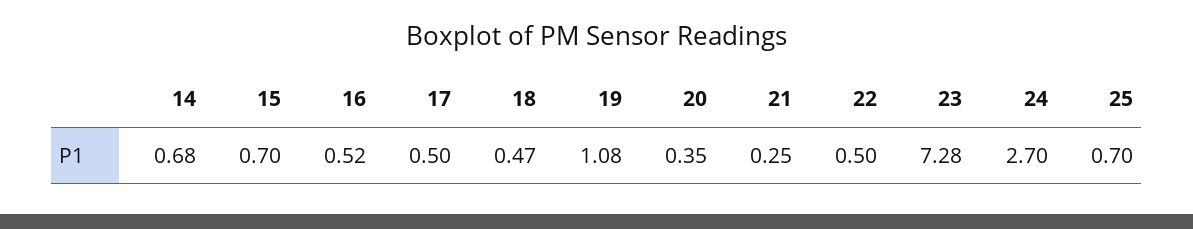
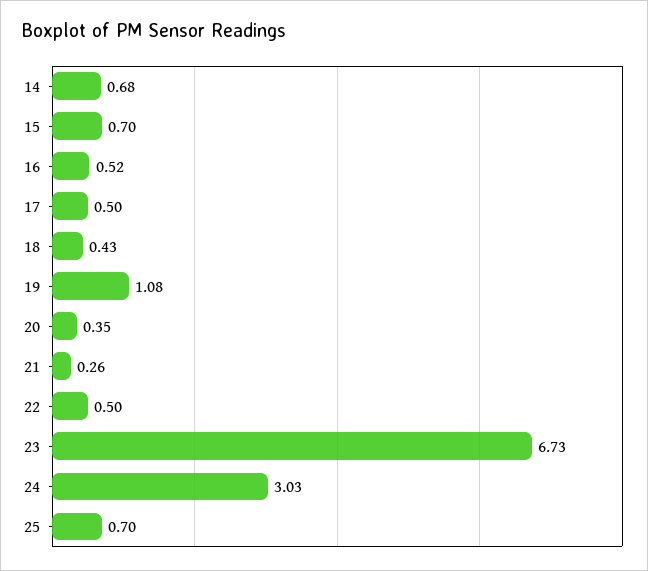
  {
    "14": 0.68,
    "15": 0.7,
    "16": 0.52,
    "17": 0.5,
-   "18": 0.47,
+   "18": 0.43,
    "19": 1.08,
    "20": 0.35,
-   "21": 0.25,
+   "21": 0.26,
    "22": 0.5,
-   "23": 7.28,
+   "23": 6.73,
-   "24": 2.7,
+   "24": 3.03,
    "25": 0.7
  }

